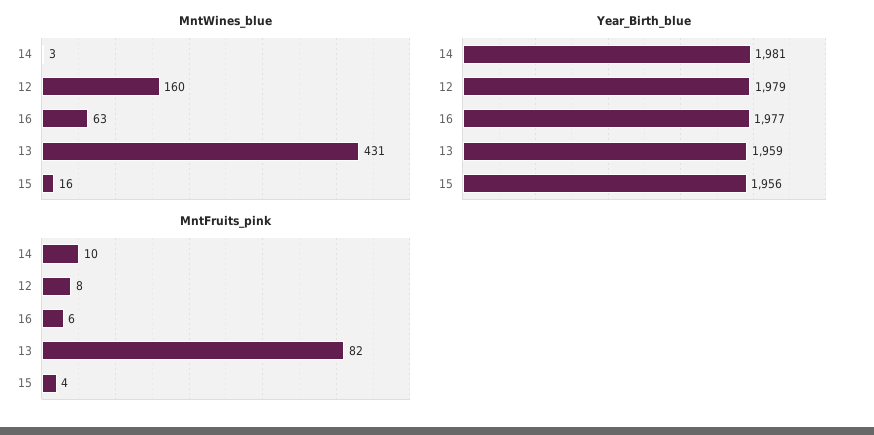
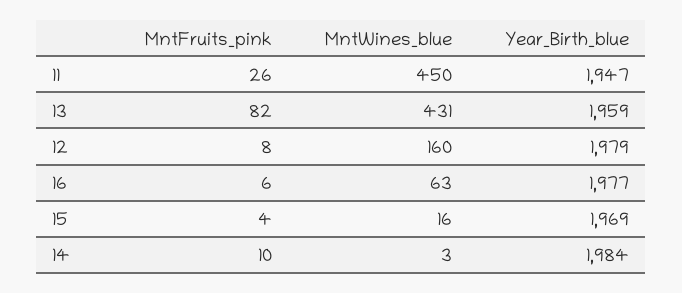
  {
    "MntWines_blue": {
      "14": 3,
      "12": 160,
      "16": 63,
      "13": 431,
-     "15": 16
+     "15": 16,
+     "11": 450
    },
    "Year_Birth_blue": {
-     "14": 1981,
+     "14": 1984,
      "12": 1979,
      "16": 1977,
      "13": 1959,
-     "15": 1956
+     "15": 1969,
+     "11": 1947
    },
    "MntFruits_pink": {
      "14": 10,
      "12": 8,
      "16": 6,
      "13": 82,
-     "15": 4
+     "15": 4,
+     "11": 26
    }
  }

